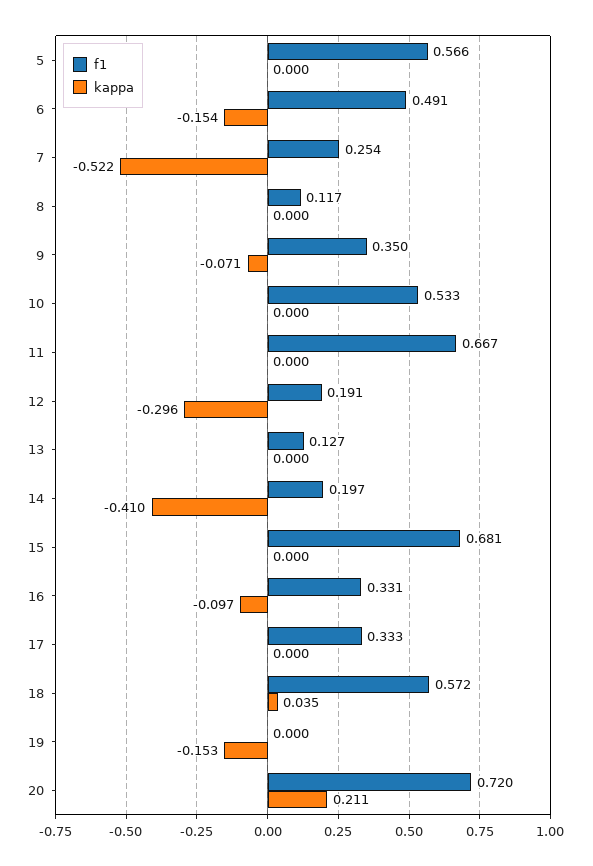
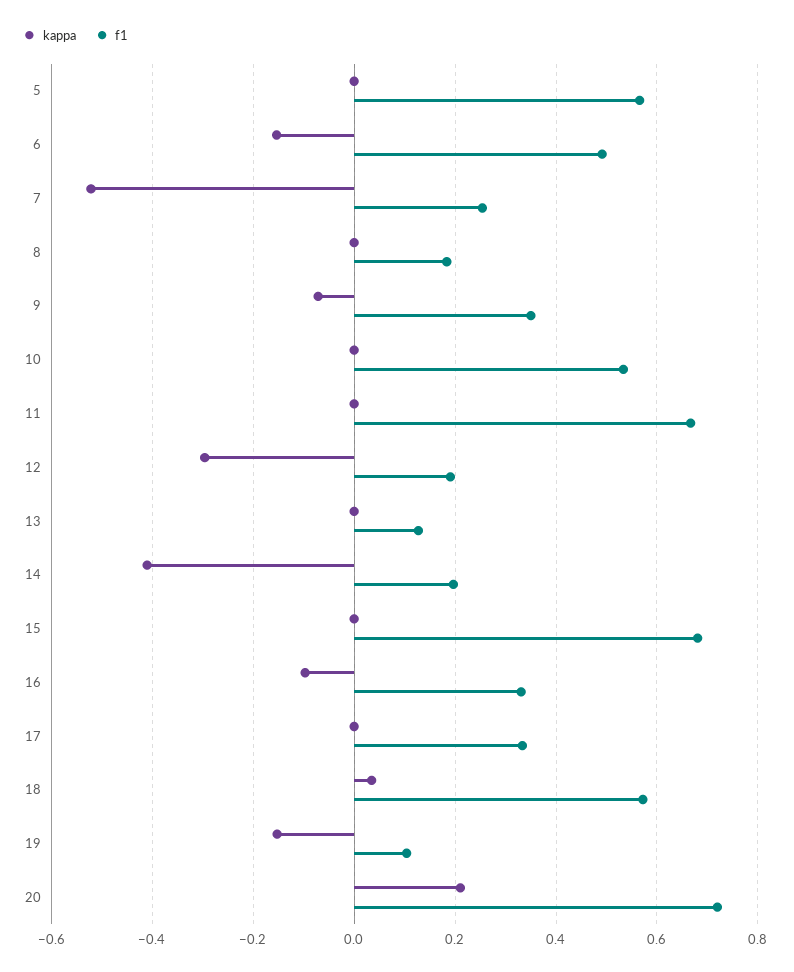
  {
    "f1": {
      "5": 0.566,
      "6": 0.491,
      "7": 0.254,
-     "8": 0.117,
+     "8": 0.18,
      "9": 0.35,
      "10": 0.533,
      "11": 0.667,
      "12": 0.191,
      "13": 0.127,
      "14": 0.197,
      "15": 0.681,
      "16": 0.331,
      "17": 0.333,
      "18": 0.572,
-     "19": 0,
+     "19": 0.1,
      "20": 0.72
    },
    "kappa": {
      "5": 0,
      "6": -0.154,
      "7": -0.522,
      "8": 0,
      "9": -0.071,
      "10": 0,
      "11": 0,
      "12": -0.296,
      "13": 0,
      "14": -0.41,
      "15": 0,
      "16": -0.097,
      "17": 0,
      "18": 0.035,
      "19": -0.153,
      "20": 0.211
    }
  }

